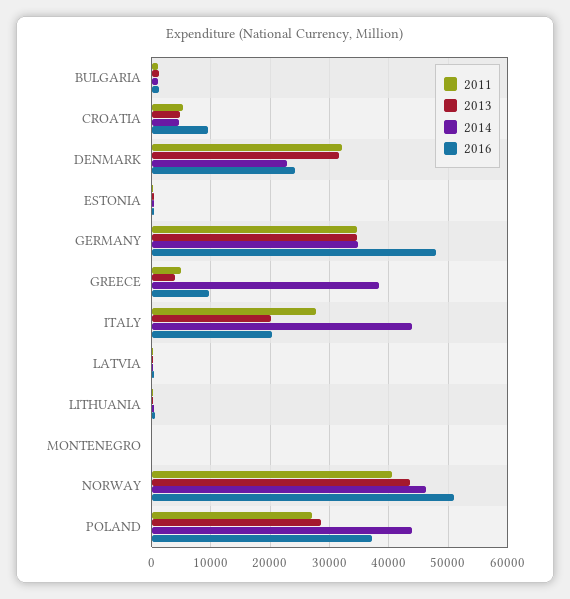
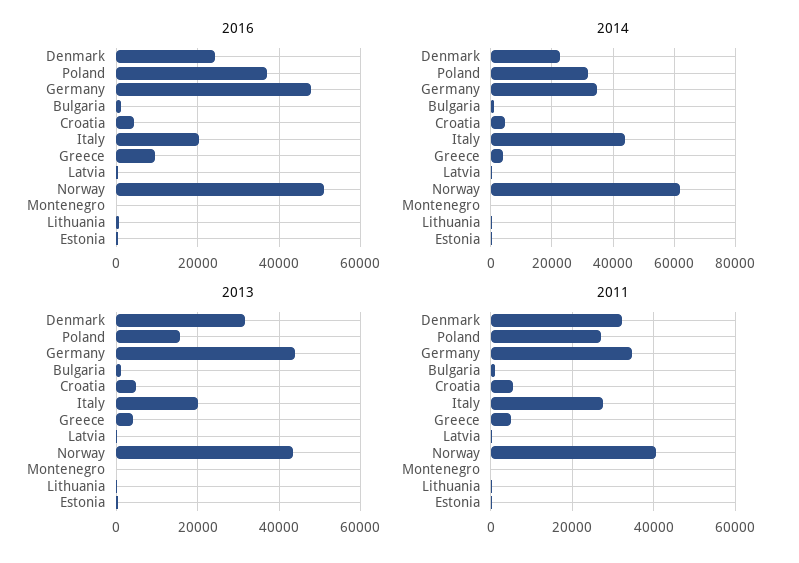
  {
    "2011": {
      "BULGARIA": 2000,
      "CROATIA": 6000,
      "DENMARK": 32000,
      "ESTONIA": 0,
      "GERMANY": 34000,
      "GREECE": 4000,
      "ITALY": 28000,
      "LATVIA": 0,
      "LITHUANIA": 0,
      "MONTENEGRO": 0,
      "NORWAY": 40000,
      "POLAND": 26000
    },
    "2013": {
      "BULGARIA": 2000,
      "CROATIA": 4000,
      "DENMARK": 32000,
      "ESTONIA": 0,
-     "GERMANY": 34000,
+     "GERMANY": 44000,
      "GREECE": 4000,
      "ITALY": 20000,
      "LATVIA": 0,
      "LITHUANIA": 0,
      "MONTENEGRO": 0,
      "NORWAY": 44000,
-     "POLAND": 28000
+     "POLAND": 16000
    },
    "2014": {
      "BULGARIA": 2000,
      "CROATIA": 4000,
      "DENMARK": 22000,
      "ESTONIA": 0,
      "GERMANY": 34000,
-     "GREECE": 38000,
+     "GREECE": 4000,
      "ITALY": 44000,
      "LATVIA": 0,
      "LITHUANIA": 0,
      "MONTENEGRO": 0,
-     "NORWAY": 46000,
+     "NORWAY": 62000,
-     "POLAND": 44000
+     "POLAND": 32000
    },
    "2016": {
      "BULGARIA": 2000,
-     "CROATIA": 10000,
+     "CROATIA": 4000,
      "DENMARK": 24000,
      "ESTONIA": 0,
      "GERMANY": 48000,
      "GREECE": 10000,
      "ITALY": 20000,
      "LATVIA": 0,
      "LITHUANIA": 0,
      "MONTENEGRO": 0,
      "NORWAY": 50000,
      "POLAND": 38000
    }
  }

